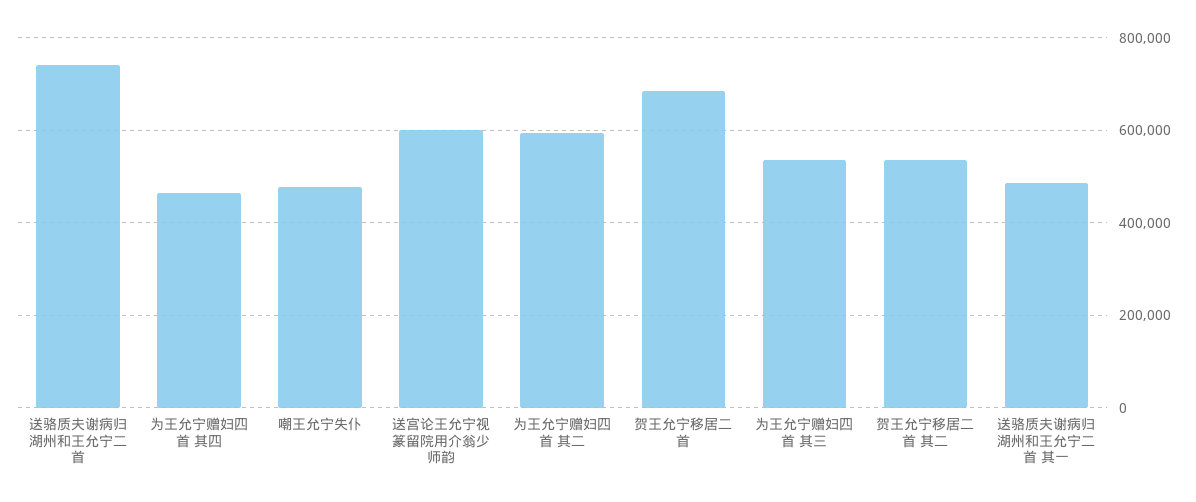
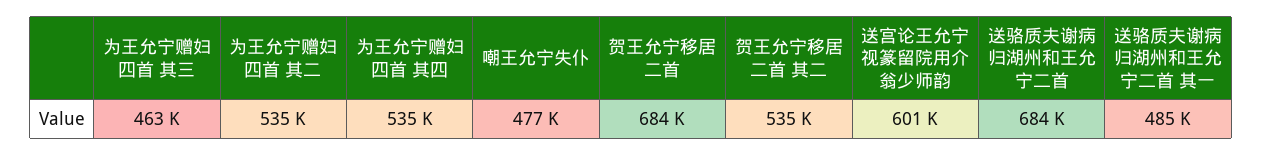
  {
-   "送骆质夫谢病归湖州和王允宁二首": 740000,
+   "送骆质夫谢病归湖州和王允宁二首": 684000,
-   "为王允宁赠妇四首 其四": 460000,
+   "为王允宁赠妇四首 其四": 535000,
    "嘲王允宁失仆": 477000,
    "送宫论王允宁视篆留院用介翁少师韵": 601000,
-   "为王允宁赠妇四首 其二": 600000,
+   "为王允宁赠妇四首 其二": 535000,
    "贺王允宁移居二首": 684000,
-   "为王允宁赠妇四首 其三": 540000,
+   "为王允宁赠妇四首 其三": 463000,
    "贺王允宁移居二首 其二": 535000,
    "送骆质夫谢病归湖州和王允宁二首 其一": 485000
  }

